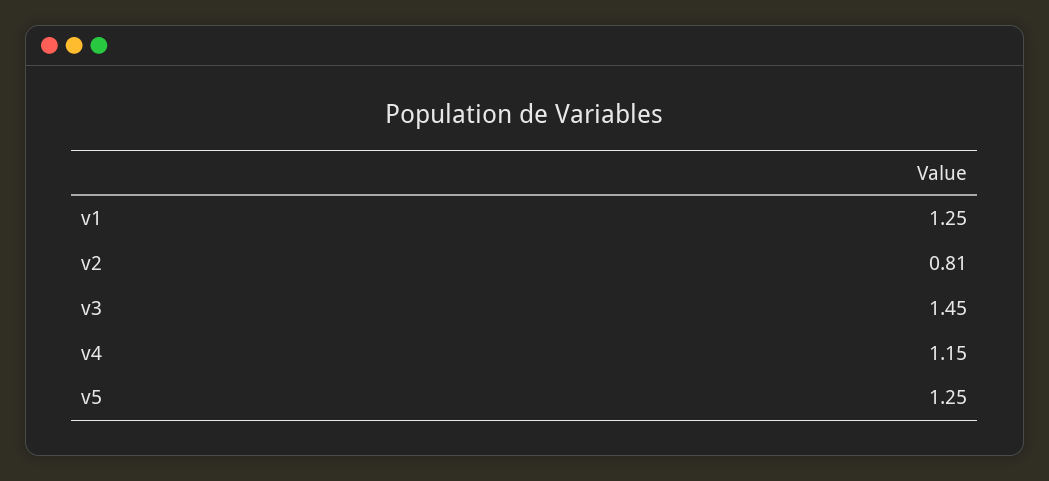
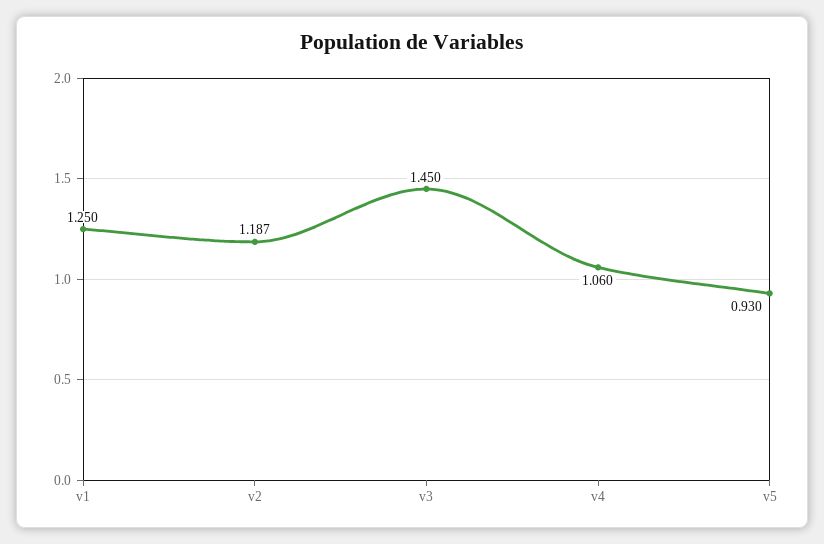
  {
    "v1": 1.25,
-   "v2": 0.81,
+   "v2": 1.187,
    "v3": 1.45,
-   "v4": 1.15,
+   "v4": 1.06,
-   "v5": 1.25
+   "v5": 0.93
  }

